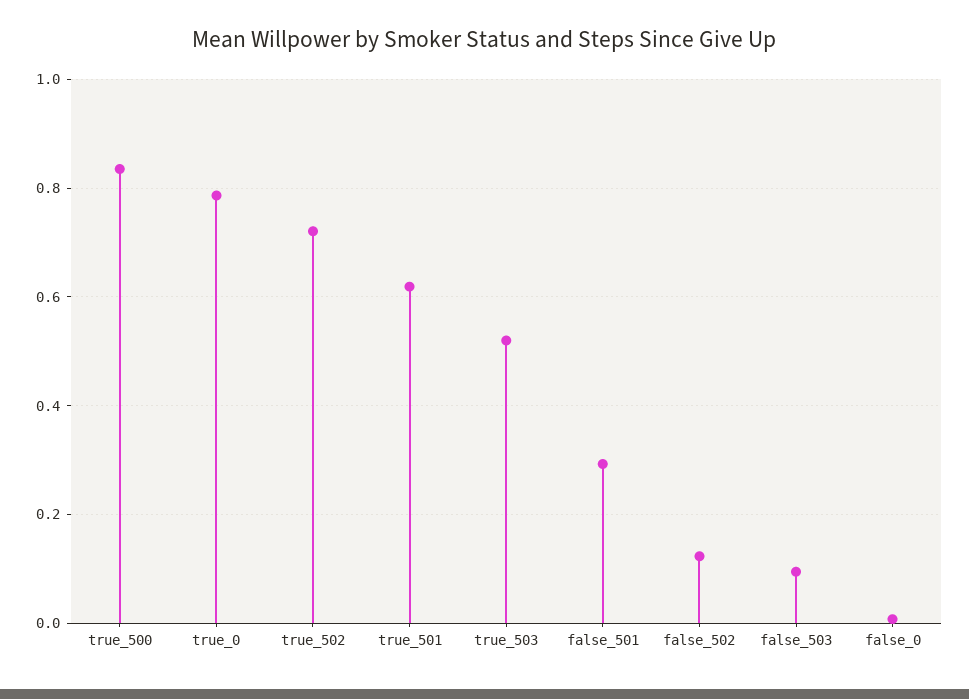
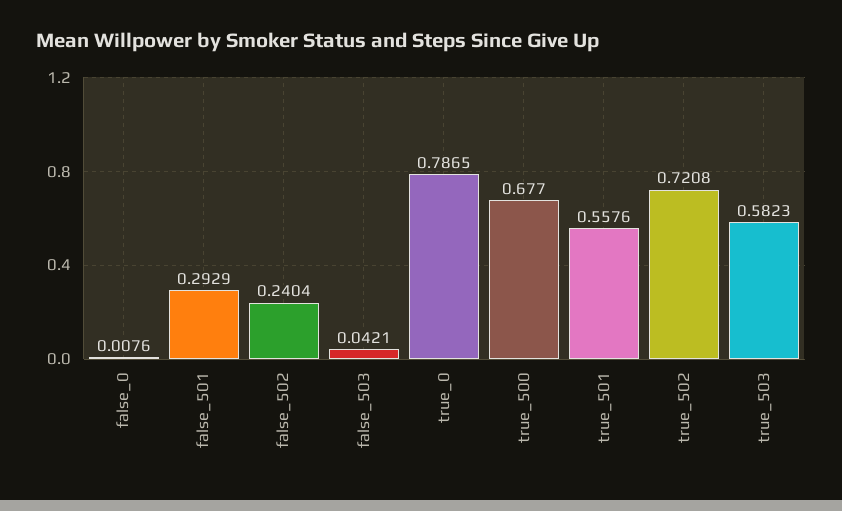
  {
-   "true_500": 0.84,
+   "true_500": 0.677,
    "true_0": 0.7865,
    "true_502": 0.7208,
-   "true_501": 0.62,
+   "true_501": 0.5576,
-   "true_503": 0.52,
+   "true_503": 0.5823,
    "false_501": 0.2929,
-   "false_502": 0.12,
+   "false_502": 0.2404,
-   "false_503": 0.1,
+   "false_503": 0.0421,
    "false_0": 0.0076
  }

